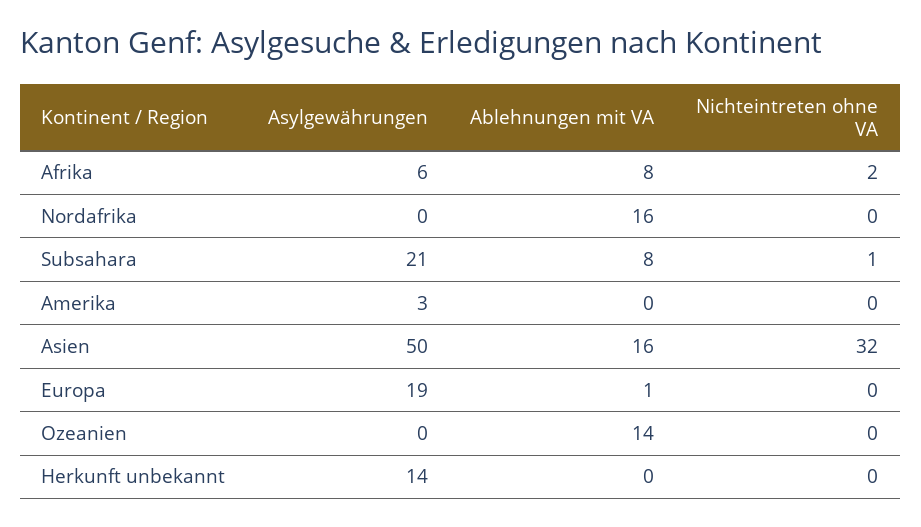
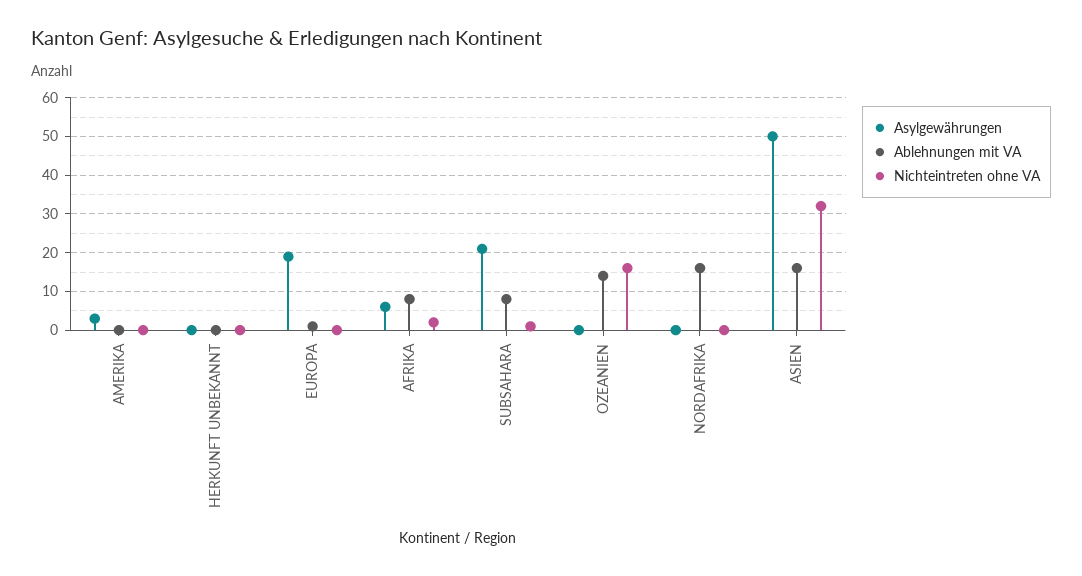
  {
    "Asylgewährungen": {
      "Afrika": 6,
      "Nordafrika": 0,
      "Subsahara": 21,
      "Amerika": 3,
      "Asien": 50,
      "Europa": 19,
      "Ozeanien": 0,
-     "Herkunft unbekannt": 14
+     "Herkunft unbekannt": 0
    },
    "Ablehnungen mit VA": {
      "Afrika": 8,
      "Nordafrika": 16,
      "Subsahara": 8,
      "Amerika": 0,
      "Asien": 16,
      "Europa": 1,
      "Ozeanien": 14,
      "Herkunft unbekannt": 0
    },
    "Nichteintreten ohne VA": {
      "Afrika": 2,
      "Nordafrika": 0,
      "Subsahara": 1,
      "Amerika": 0,
      "Asien": 32,
      "Europa": 0,
-     "Ozeanien": 0,
+     "Ozeanien": 15,
      "Herkunft unbekannt": 0
    }
  }

